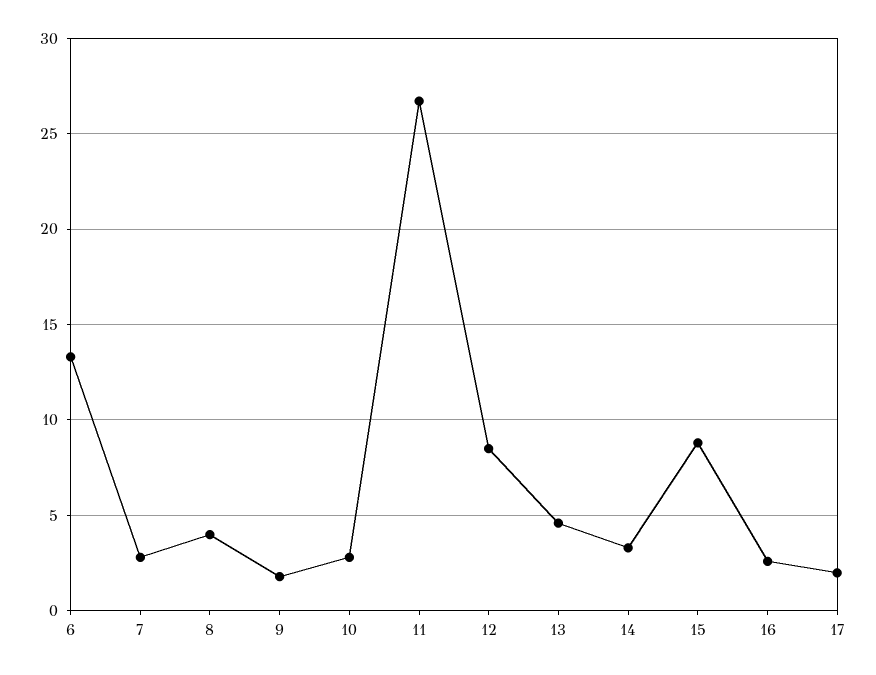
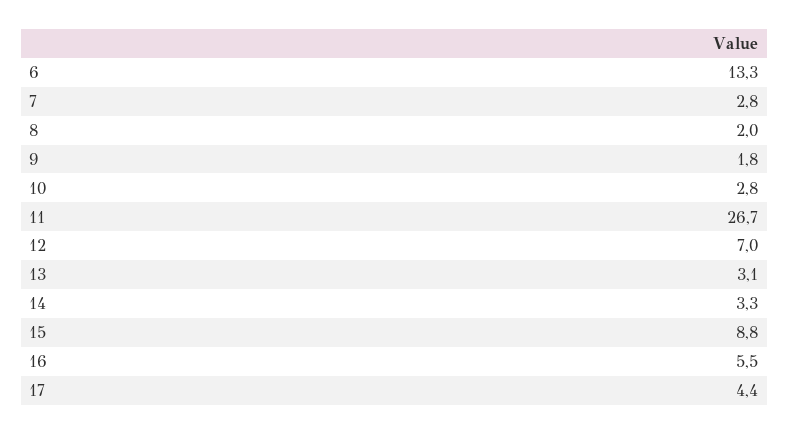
  {
    "6": 13.3,
    "7": 2.8,
-   "8": 4,
+   "8": 2,
    "9": 1.8,
    "10": 2.8,
    "11": 26.7,
-   "12": 8.5,
+   "12": 7,
-   "13": 4.5,
+   "13": 3.1,
    "14": 3.3,
    "15": 8.8,
-   "16": 2.5,
+   "16": 5.5,
-   "17": 2
+   "17": 4.4
  }

